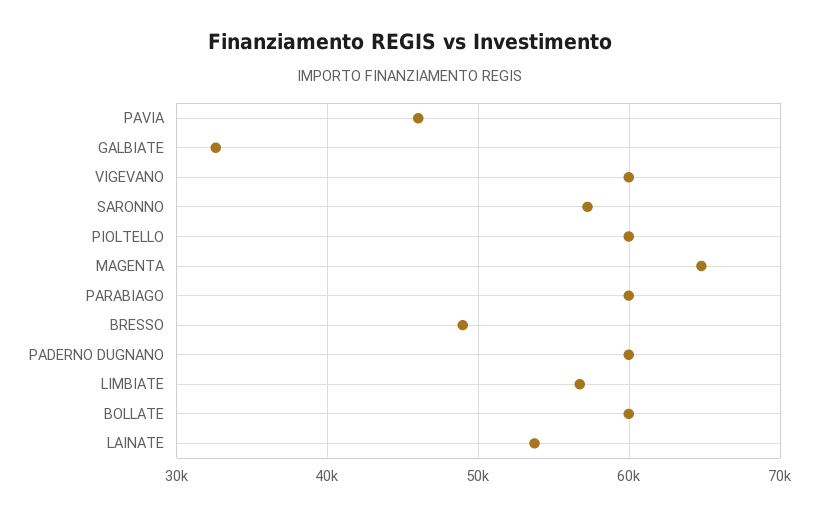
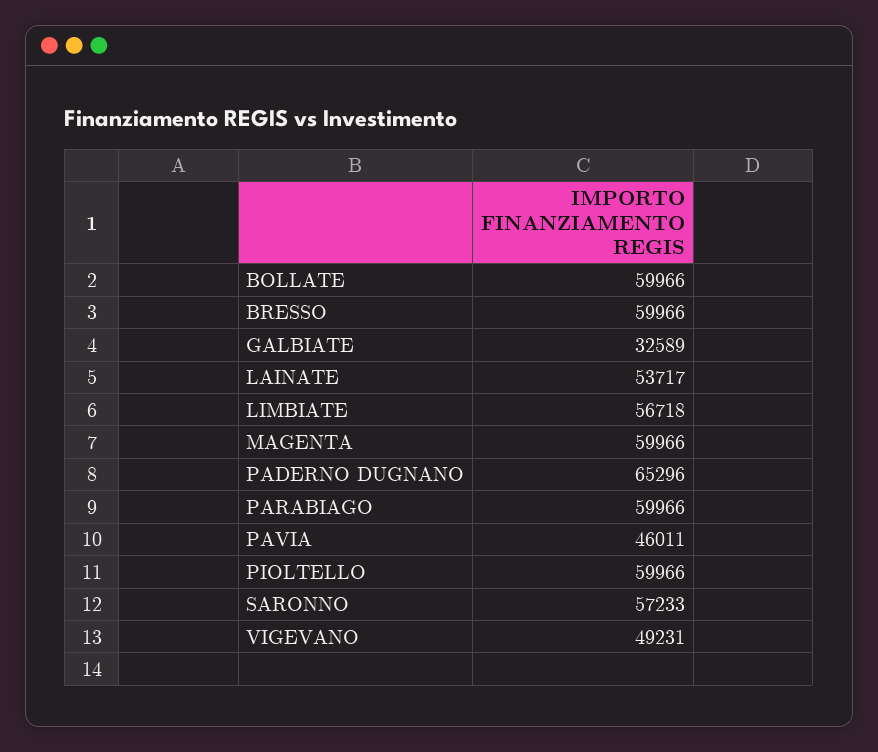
  {
    "PAVIA": 46011,
    "GALBIATE": 32589,
-   "VIGEVANO": 60000,
+   "VIGEVANO": 49231,
    "SARONNO": 57233,
    "PIOLTELLO": 59966,
-   "MAGENTA": 65000,
+   "MAGENTA": 59966,
    "PARABIAGO": 59966,
-   "BRESSO": 49000,
+   "BRESSO": 59966,
-   "PADERNO DUGNANO": 60000,
+   "PADERNO DUGNANO": 65296,
    "LIMBIATE": 56718,
    "BOLLATE": 59966,
    "LAINATE": 53717
  }

